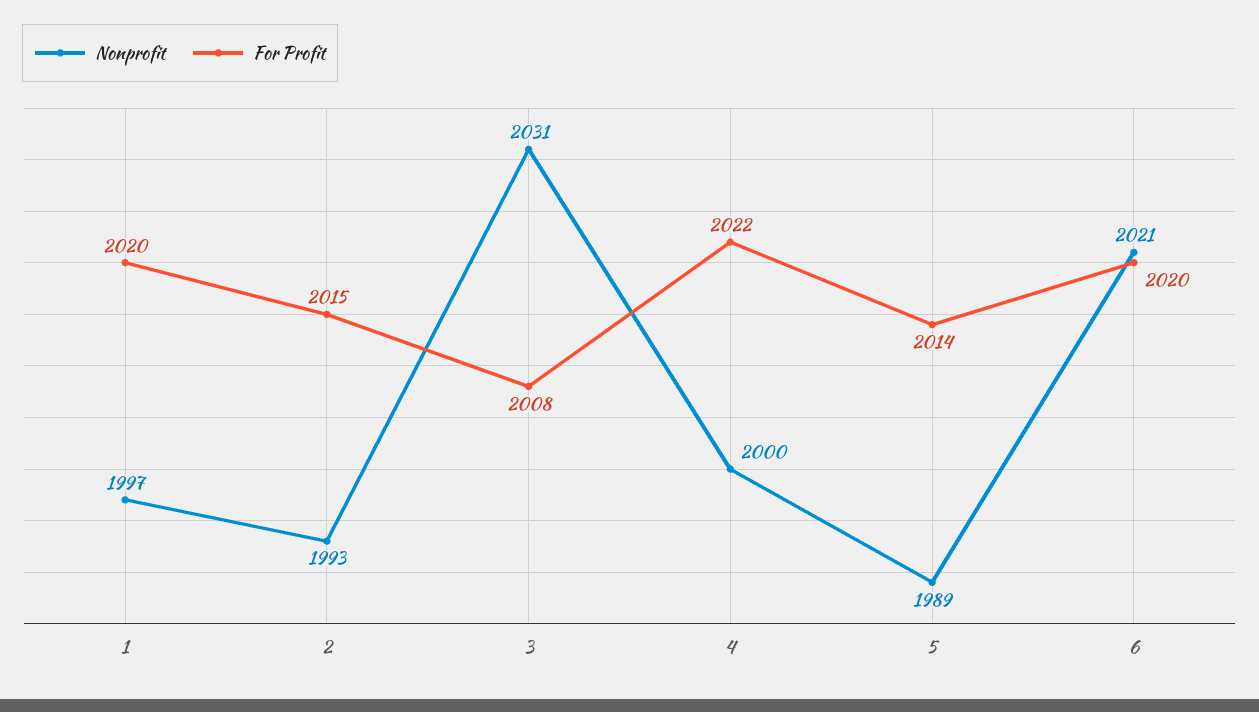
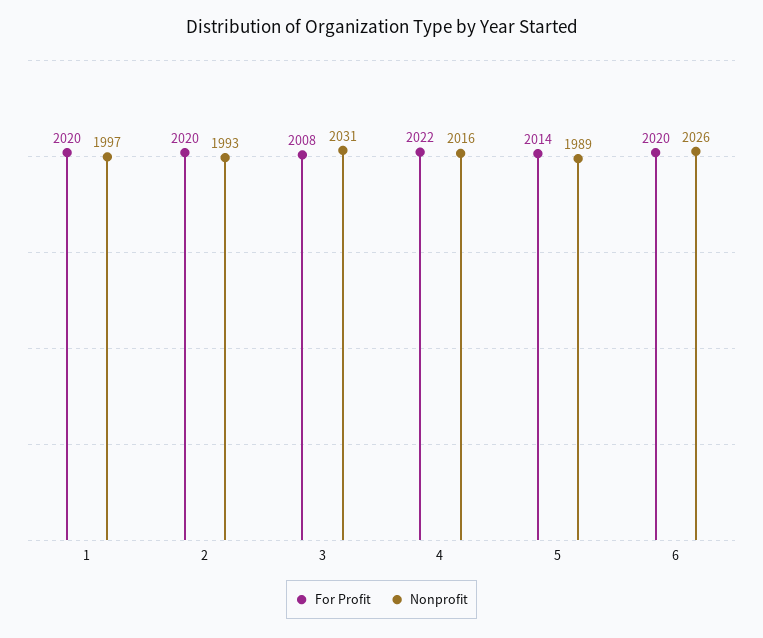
  {
    "Nonprofit": {
      "1": 1997,
      "2": 1993,
      "3": 2031,
-     "4": 2000,
+     "4": 2016,
      "5": 1989,
-     "6": 2021
+     "6": 2026
    },
    "For Profit": {
      "1": 2020,
-     "2": 2015,
+     "2": 2020,
      "3": 2008,
      "4": 2022,
      "5": 2014,
      "6": 2020
    }
  }

